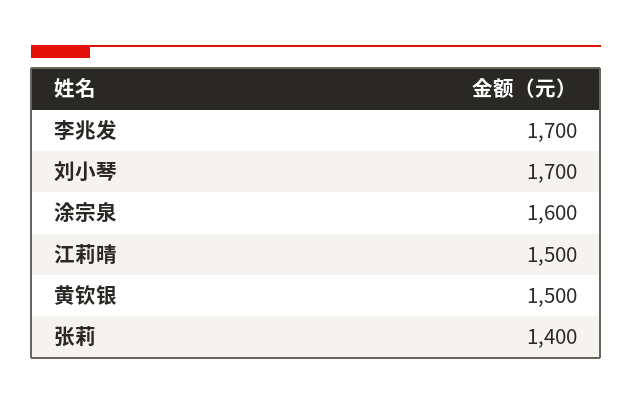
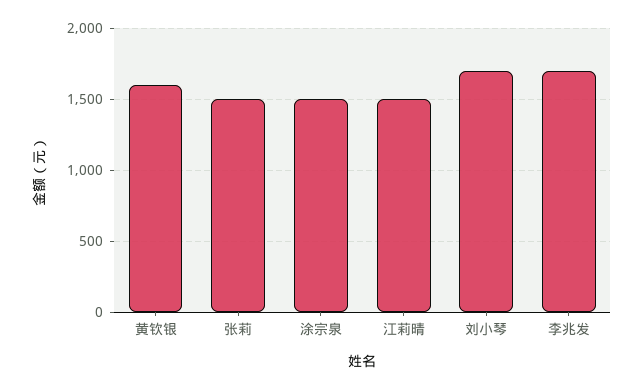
  {
    "李兆发": 1700,
    "刘小琴": 1700,
-   "涂宗泉": 1600,
+   "涂宗泉": 1500,
    "江莉晴": 1500,
-   "黄钦银": 1500,
+   "黄钦银": 1600,
-   "张莉": 1400
+   "张莉": 1500
  }

